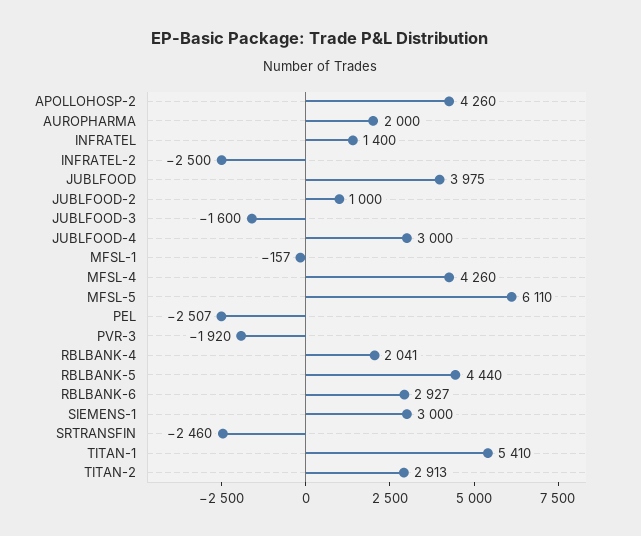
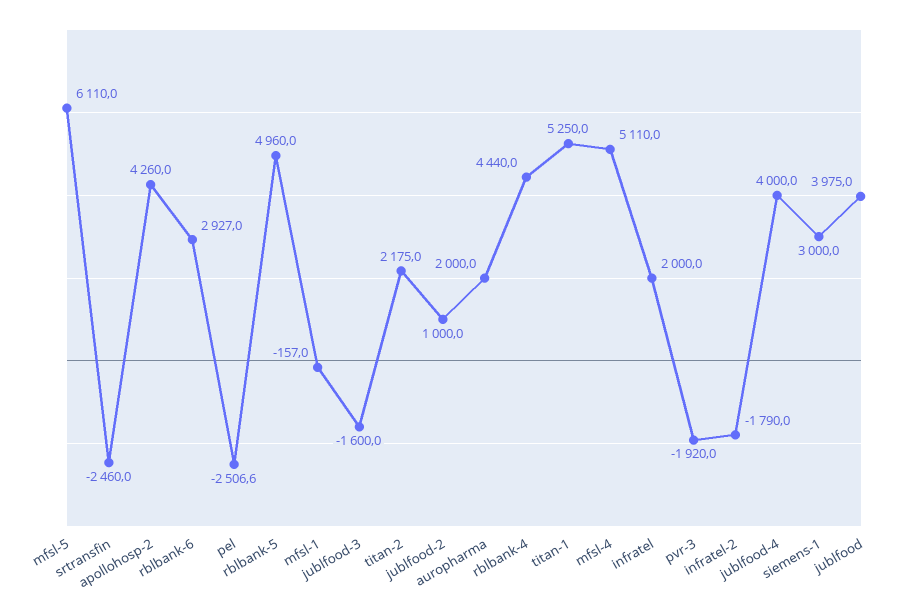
  {
    "APOLLOHOSP-2": 4260,
    "AUROPHARMA": 2000,
-   "INFRATEL": 1400,
+   "INFRATEL": 2000,
-   "INFRATEL-2": -2500,
+   "INFRATEL-2": -1790,
    "JUBLFOOD": 3975,
    "JUBLFOOD-2": 1000,
    "JUBLFOOD-3": -1600,
-   "JUBLFOOD-4": 3000,
+   "JUBLFOOD-4": 4000,
    "MFSL-1": -157,
-   "MFSL-4": 4260,
+   "MFSL-4": 5110,
    "MFSL-5": 6110,
    "PEL": -2506.6,
    "PVR-3": -1920,
-   "RBLBANK-4": 2041,
+   "RBLBANK-4": 4440,
-   "RBLBANK-5": 4440,
+   "RBLBANK-5": 4960,
    "RBLBANK-6": 2927,
    "SIEMENS-1": 3000,
    "SRTRANSFIN": -2460,
-   "TITAN-1": 5410,
+   "TITAN-1": 5250,
-   "TITAN-2": 2913
+   "TITAN-2": 2175
  }

